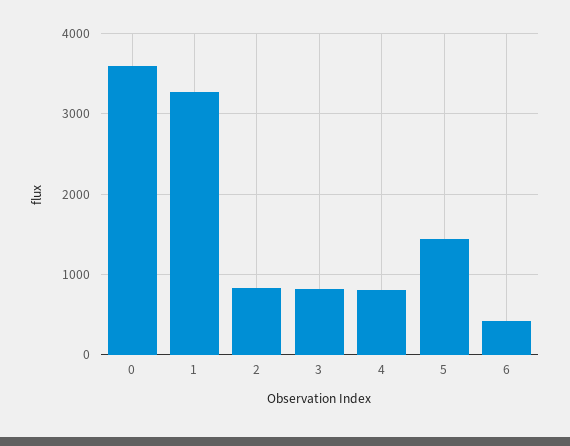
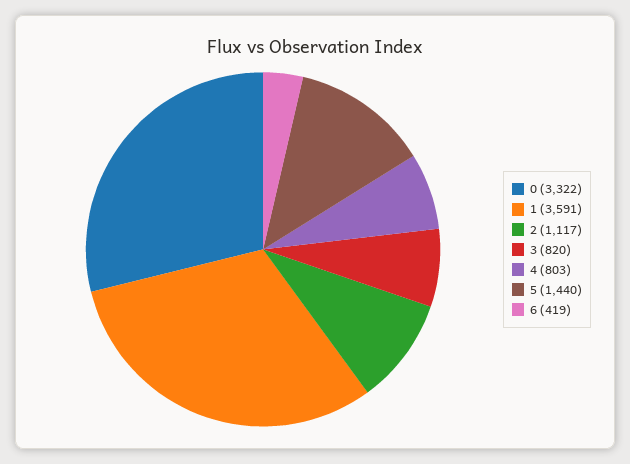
  {
-   "0": 3600,
+   "0": 3322,
-   "1": 3300,
+   "1": 3591,
-   "2": 800,
+   "2": 1117,
    "3": 820,
    "4": 803,
    "5": 1440,
    "6": 419
  }

